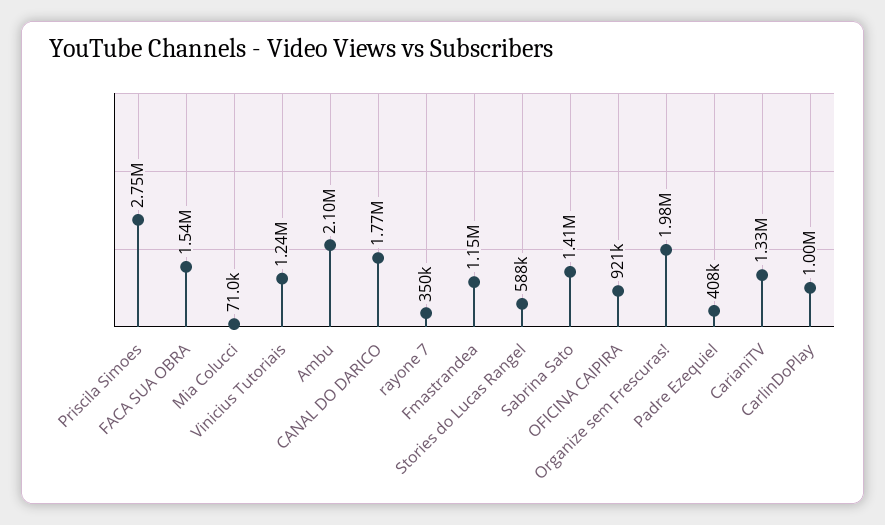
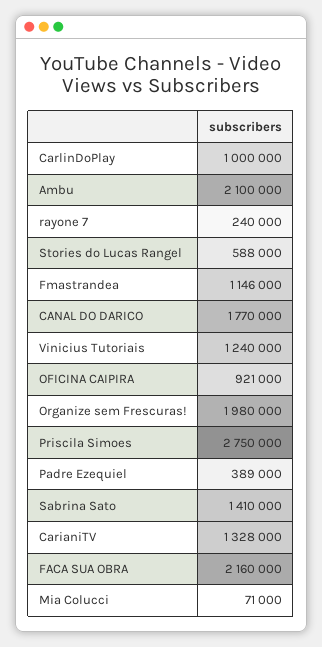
  {
    "Priscila Simoes": 2750000,
-   "FACA SUA OBRA": 1540000,
+   "FACA SUA OBRA": 2160000,
    "Mia Colucci": 71000,
    "Vinicius Tutoriais": 1240000,
    "Ambu": 2100000,
    "CANAL DO DARICO": 1770000,
-   "rayone 7": 350000,
+   "rayone 7": 240000,
    "Fmastrandea": 1146000,
    "Stories do Lucas Rangel": 588000,
    "Sabrina Sato": 1410000,
    "OFICINA CAIPIRA": 921000,
    "Organize sem Frescuras!": 1980000,
-   "Padre Ezequiel": 408000,
+   "Padre Ezequiel": 389000,
    "CarianiTV": 1328000,
    "CarlinDoPlay": 1000000
  }

